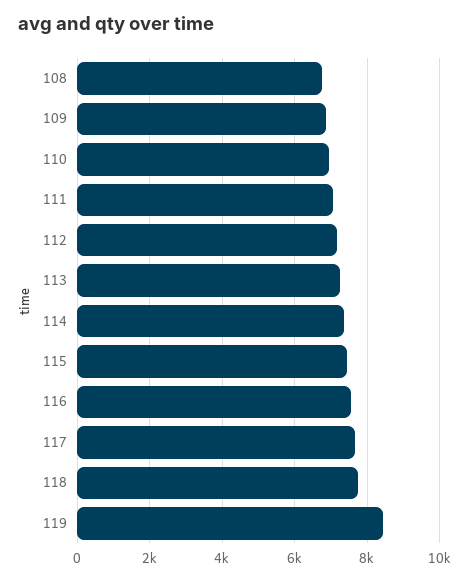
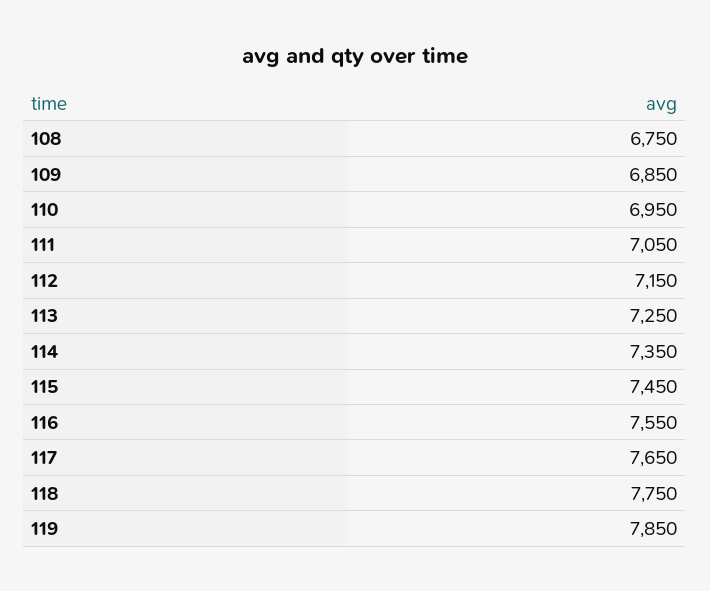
  {
    "108": 6750,
    "109": 6850,
    "110": 6950,
    "111": 7050,
    "112": 7150,
    "113": 7250,
    "114": 7350,
    "115": 7450,
    "116": 7550,
    "117": 7650,
    "118": 7750,
-   "119": 8400
+   "119": 7850
  }

